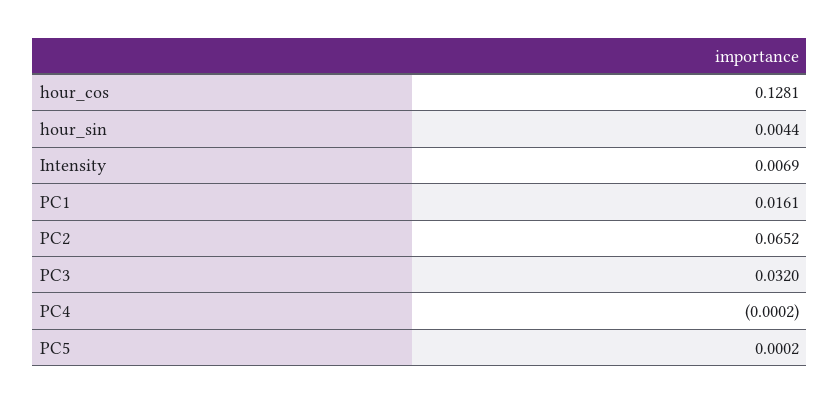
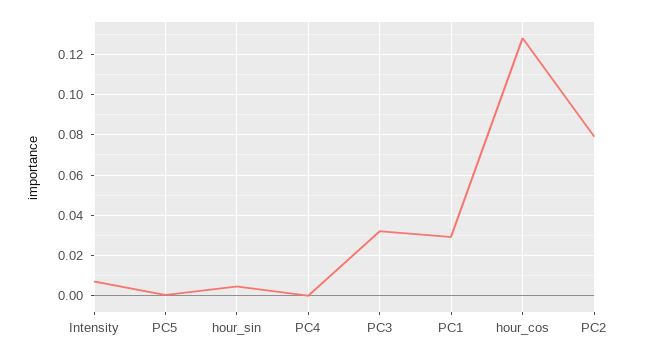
  {
    "hour_cos": 0.1281,
    "hour_sin": 0.0044,
    "Intensity": 0.0069,
-   "PC1": 0.0161,
+   "PC1": 0.03,
-   "PC2": 0.0652,
+   "PC2": 0.08,
    "PC3": 0.032,
    "PC4": -0.0002,
    "PC5": 0.0002
  }

